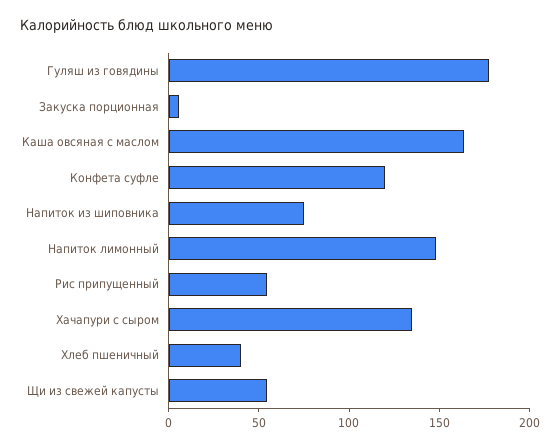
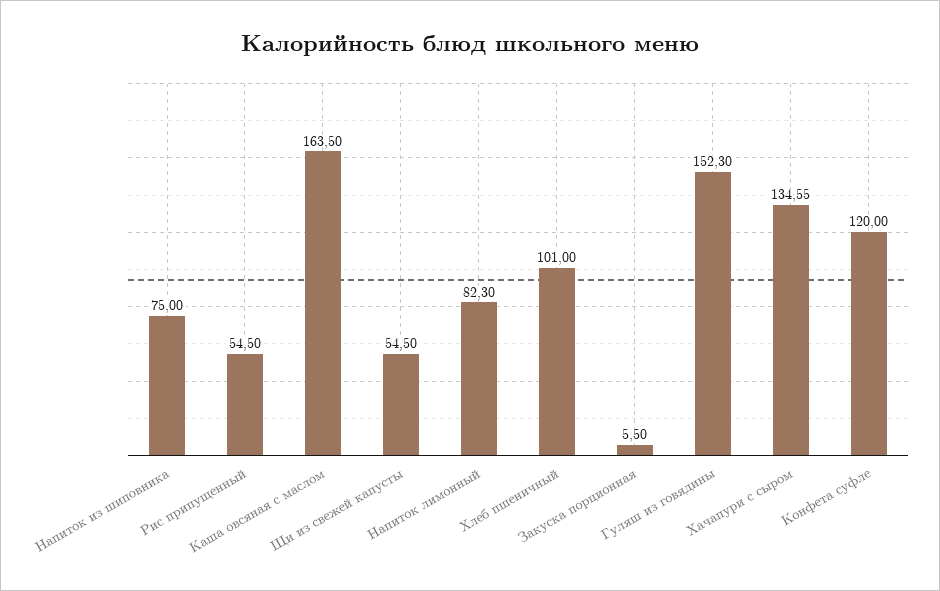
  {
-   "Гуляш из говядины": 180,
+   "Гуляш из говядины": 152.3,
    "Закуска порционная": 5.5,
    "Каша овсяная с маслом": 163.5,
    "Конфета суфле": 120,
    "Напиток из шиповника": 75,
-   "Напиток лимонный": 150,
+   "Напиток лимонный": 82.3,
    "Рис припущенный": 54.5,
    "Хачапури с сыром": 134.55,
-   "Хлеб пшеничный": 40,
+   "Хлеб пшеничный": 101,
    "Щи из свежей капусты": 54.5
  }

